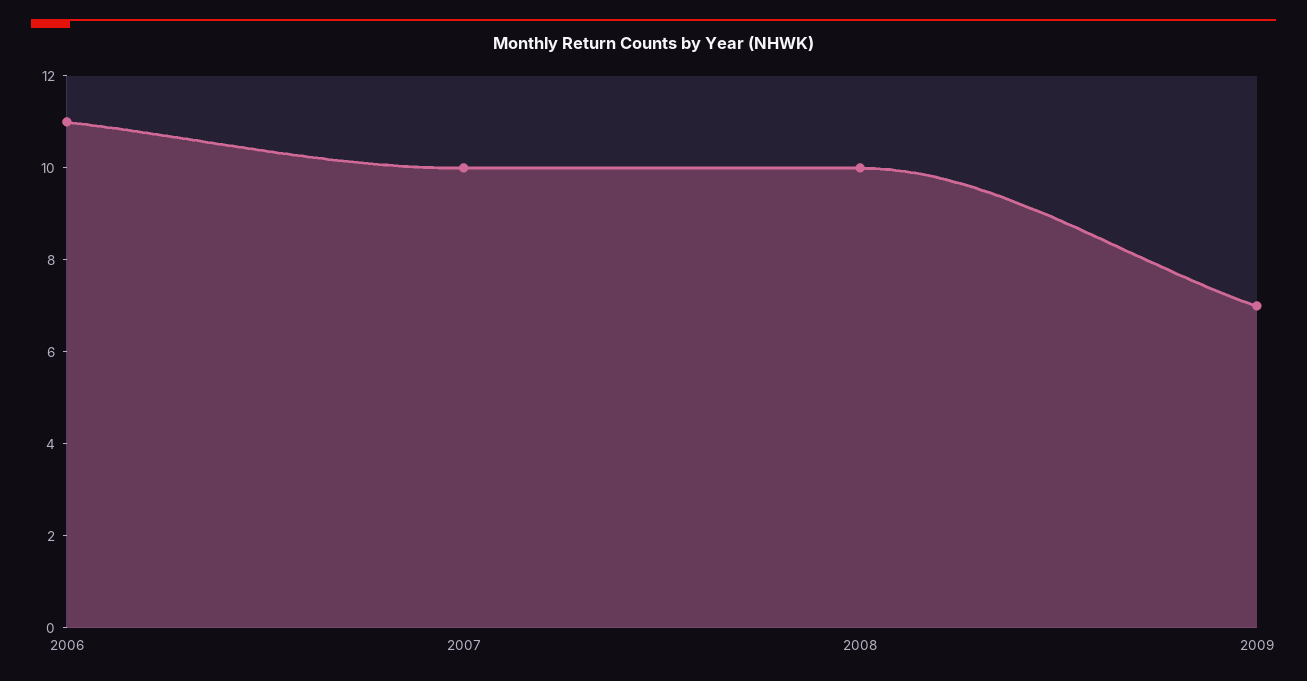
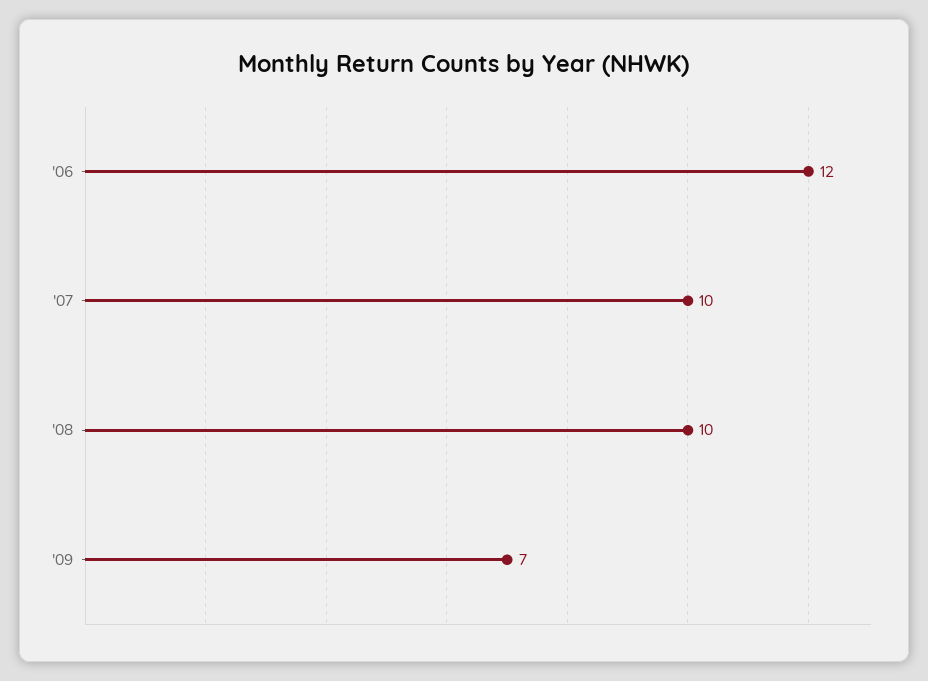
  {
-   "2006": 11,
+   "2006": 12,
    "2007": 10,
    "2008": 10,
    "2009": 7
  }

